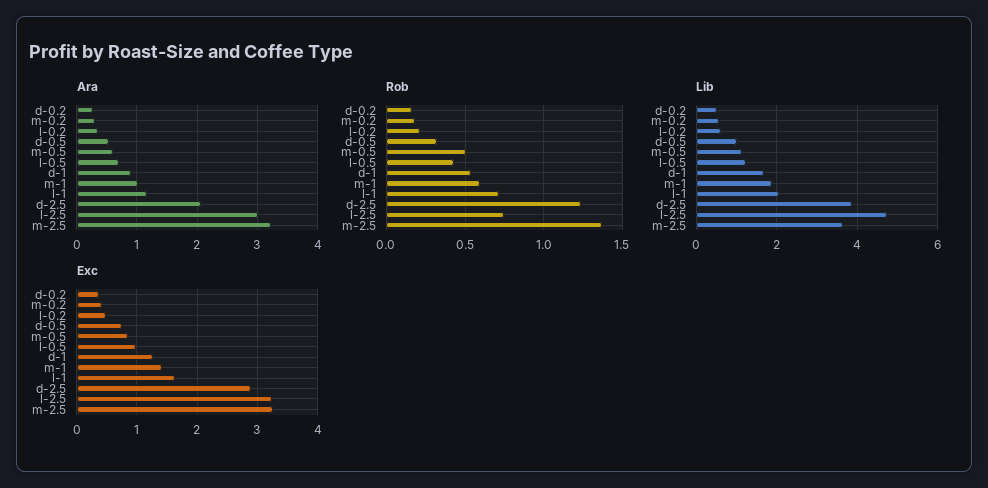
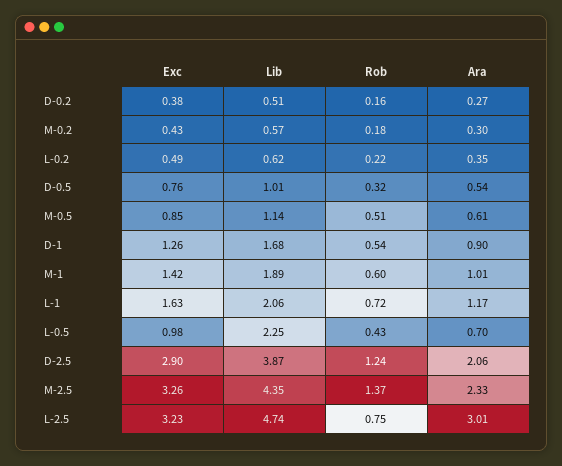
  {
    "Ara": {
      "d-0.2": 0.27,
      "m-0.2": 0.3,
      "l-0.2": 0.35,
      "d-0.5": 0.54,
      "m-0.5": 0.61,
      "l-0.5": 0.7,
      "d-1": 0.9,
      "m-1": 1.01,
      "l-1": 1.17,
      "d-2.5": 2.06,
      "l-2.5": 3.01,
-     "m-2.5": 3.2
+     "m-2.5": 2.33
    },
    "Rob": {
      "d-0.2": 0.16,
      "m-0.2": 0.18,
      "l-0.2": 0.22,
      "d-0.5": 0.32,
      "m-0.5": 0.51,
      "l-0.5": 0.43,
      "d-1": 0.54,
      "m-1": 0.6,
      "l-1": 0.72,
      "d-2.5": 1.24,
      "l-2.5": 0.75,
      "m-2.5": 1.37
    },
    "Lib": {
      "d-0.2": 0.51,
      "m-0.2": 0.57,
      "l-0.2": 0.62,
      "d-0.5": 1.01,
      "m-0.5": 1.14,
-     "l-0.5": 1.2,
+     "l-0.5": 2.25,
      "d-1": 1.68,
      "m-1": 1.89,
      "l-1": 2.06,
      "d-2.5": 3.87,
      "l-2.5": 4.74,
-     "m-2.5": 3.6
+     "m-2.5": 4.35
    },
    "Exc": {
      "d-0.2": 0.38,
      "m-0.2": 0.43,
      "l-0.2": 0.49,
      "d-0.5": 0.76,
      "m-0.5": 0.85,
      "l-0.5": 0.98,
      "d-1": 1.26,
      "m-1": 1.42,
      "l-1": 1.63,
      "d-2.5": 2.9,
      "l-2.5": 3.23,
      "m-2.5": 3.26
    }
  }

